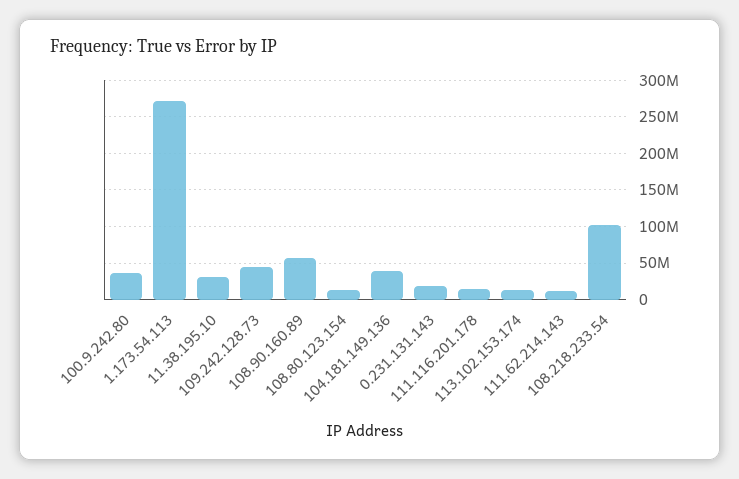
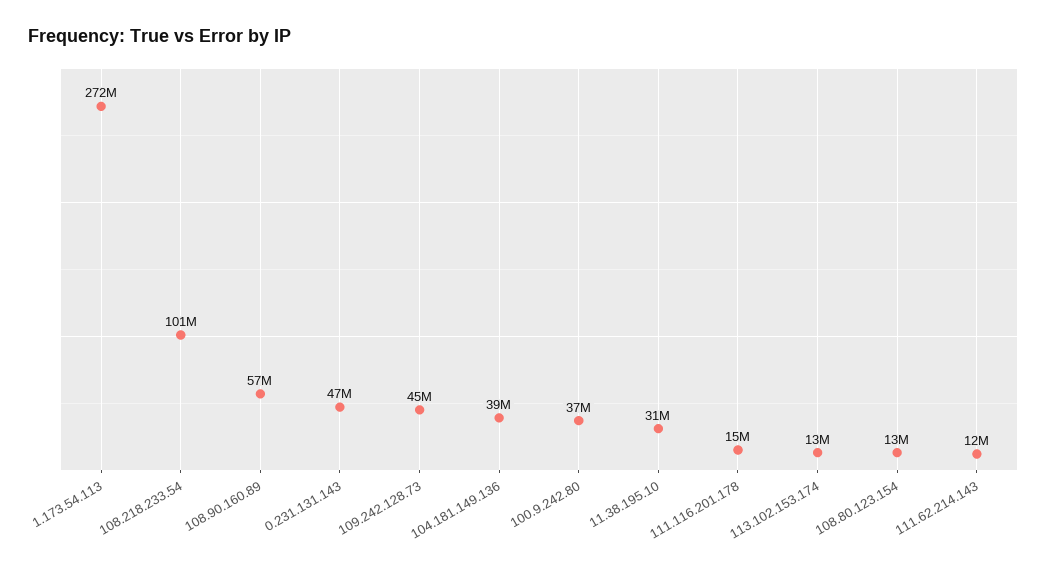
  {
    "100.9.242.80": 37000000,
    "1.173.54.113": 272000000,
    "11.38.195.10": 31000000,
    "109.242.128.73": 45000000,
    "108.90.160.89": 57000000,
    "108.80.123.154": 13000000,
    "104.181.149.136": 39000000,
-   "0.231.131.143": 20000000,
+   "0.231.131.143": 47000000,
    "111.116.201.178": 15000000,
    "113.102.153.174": 13000000,
    "111.62.214.143": 12000000,
    "108.218.233.54": 101000000
  }

